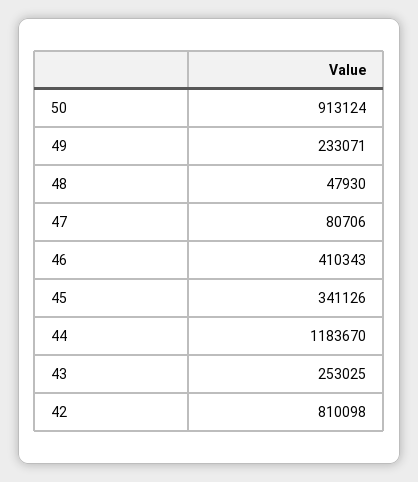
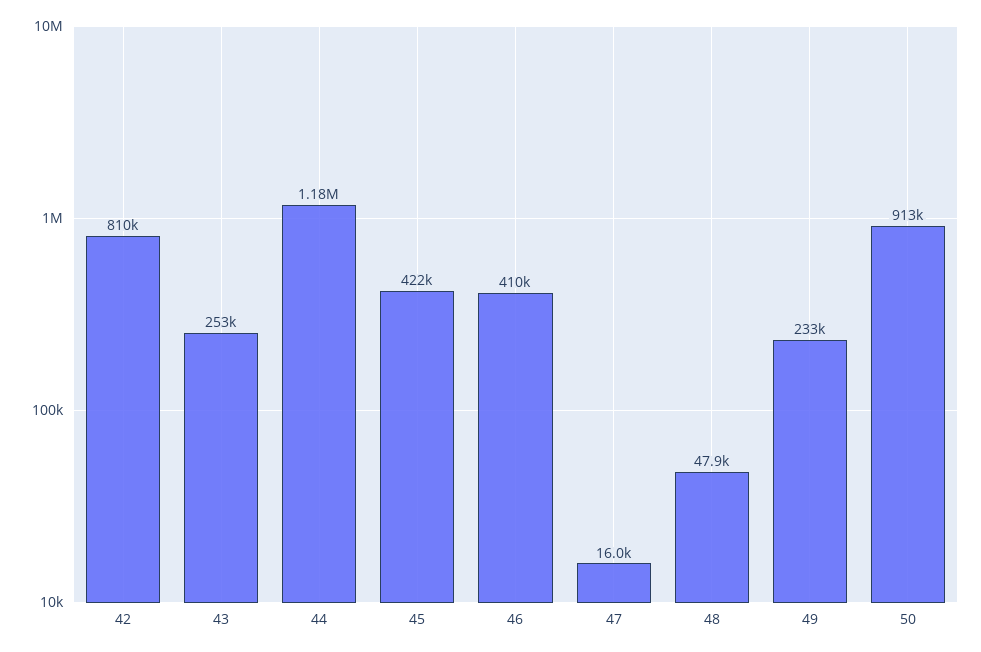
  {
    "50": 913124,
    "49": 233071,
    "48": 47930,
-   "47": 80706,
+   "47": 16000,
    "46": 410343,
-   "45": 341126,
+   "45": 422000,
    "44": 1183670,
    "43": 253025,
    "42": 810098
  }

